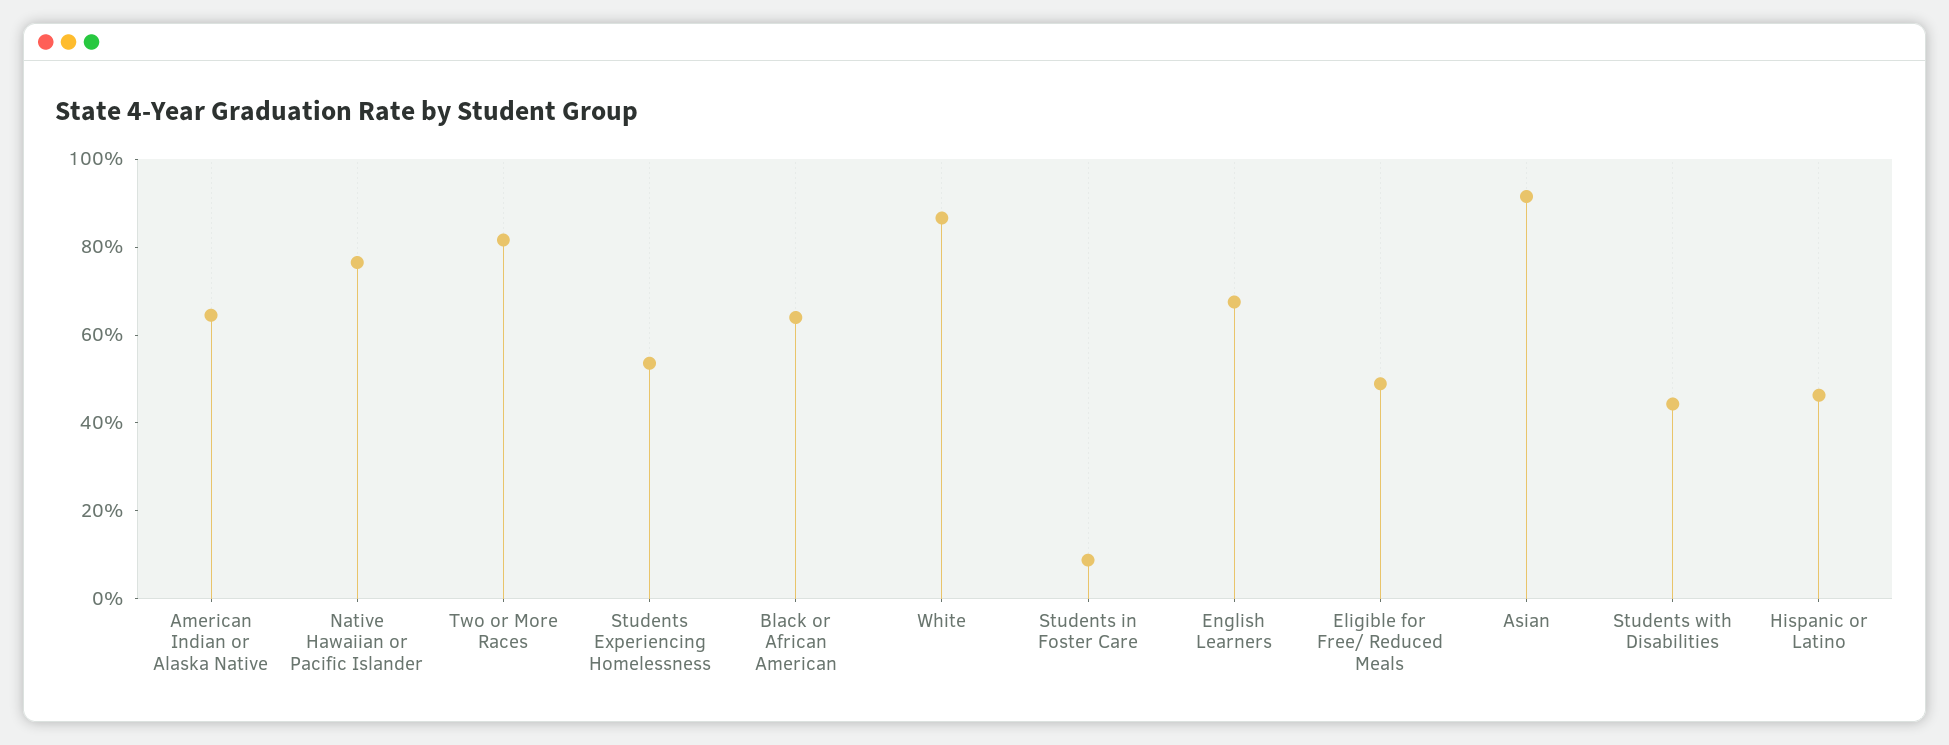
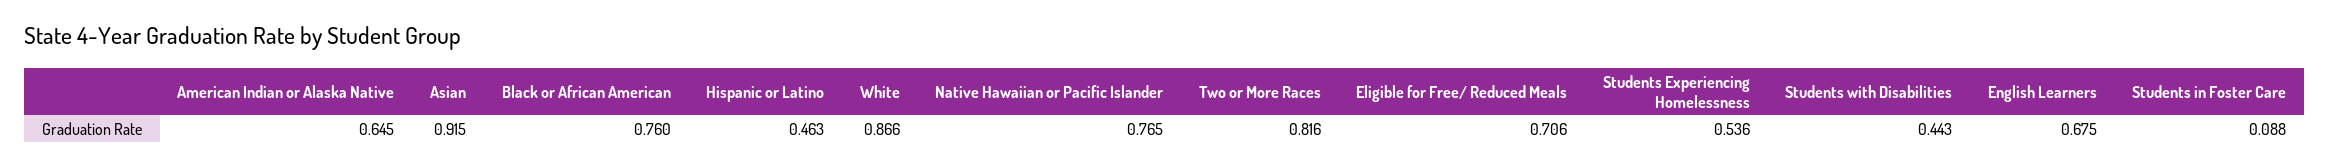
  {
    "American Indian or Alaska Native": 0.645,
    "Native Hawaiian or Pacific Islander": 0.765,
    "Two or More Races": 0.816,
    "Students Experiencing Homelessness": 0.536,
-   "Black or African American": 0.65,
+   "Black or African American": 0.76,
    "White": 0.866,
    "Students in Foster Care": 0.088,
    "English Learners": 0.675,
-   "Eligible for Free/ Reduced Meals": 0.5,
+   "Eligible for Free/ Reduced Meals": 0.706,
    "Asian": 0.915,
    "Students with Disabilities": 0.443,
    "Hispanic or Latino": 0.463
  }

